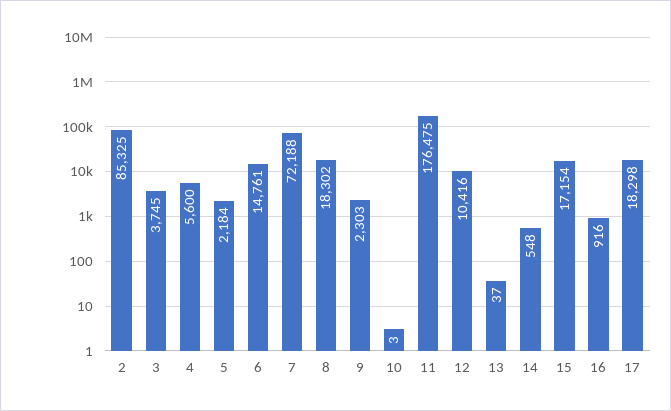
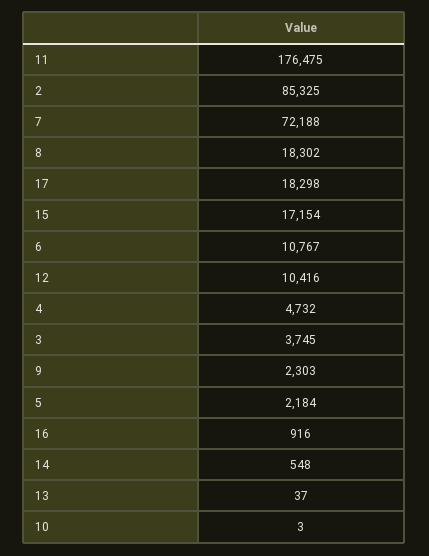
  {
    "2": 85325,
    "3": 3745,
-   "4": 5600,
+   "4": 4732,
    "5": 2184,
-   "6": 14761,
+   "6": 10767,
    "7": 72188,
    "8": 18302,
    "9": 2303,
    "10": 3,
    "11": 176475,
    "12": 10416,
    "13": 37,
    "14": 548,
    "15": 17154,
    "16": 916,
    "17": 18298
  }

